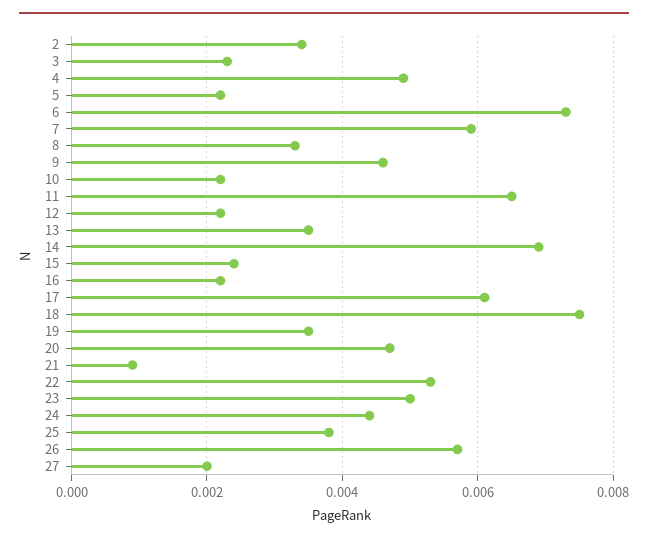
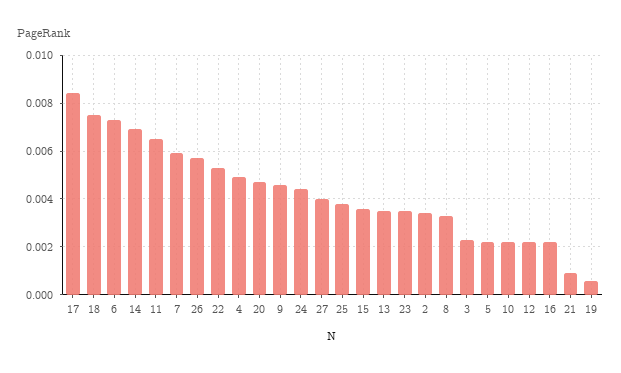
  {
    "2": 0.0035,
    "3": 0.0025,
    "4": 0.005,
    "5": 0.002,
    "6": 0.0075,
    "7": 0.006,
    "8": 0.0035,
    "9": 0.0045,
    "10": 0.002,
    "11": 0.0065,
    "12": 0.002,
    "13": 0.0035,
    "14": 0.007,
-   "15": 0.0025,
+   "15": 0.0035,
    "16": 0.002,
-   "17": 0.006,
+   "17": 0.0085,
    "18": 0.0075,
-   "19": 0.0035,
+   "19": 0.0005,
    "20": 0.0045,
    "21": 0.001,
    "22": 0.0055,
-   "23": 0.005,
+   "23": 0.0035,
    "24": 0.0045,
    "25": 0.004,
    "26": 0.0055,
-   "27": 0.002
+   "27": 0.004
  }

